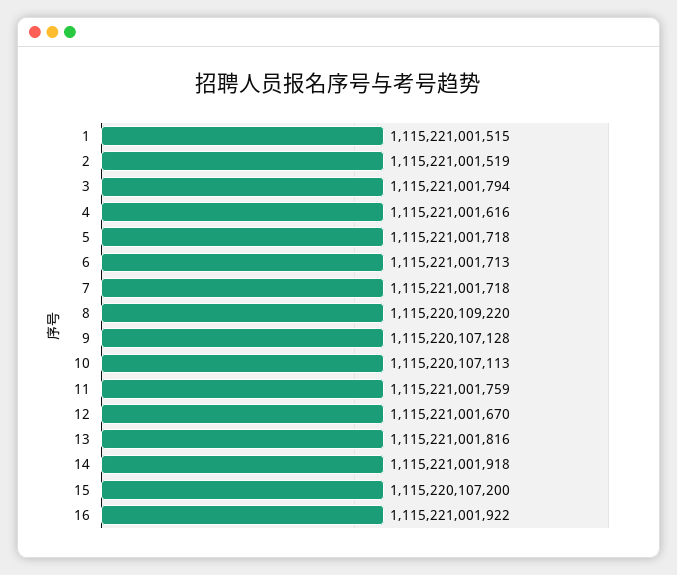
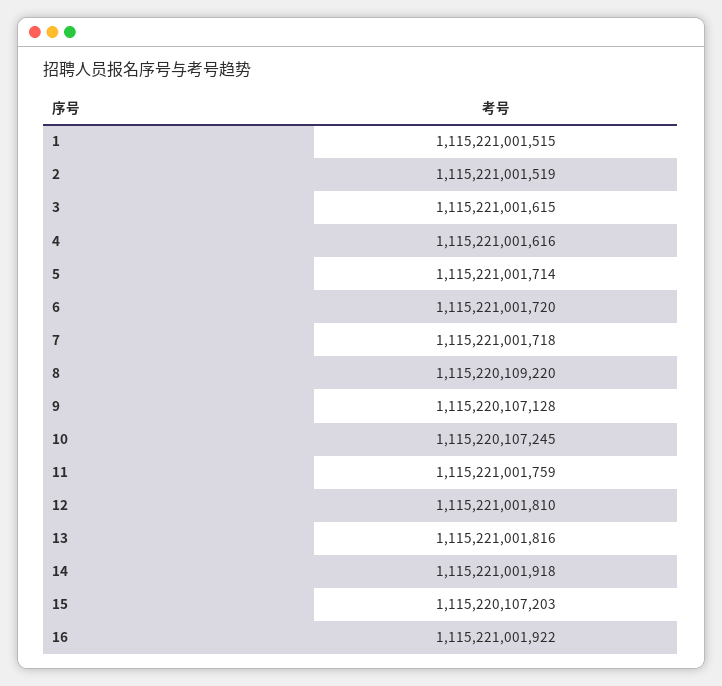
  {
    "1": 1115221001515,
    "2": 1115221001519,
-   "3": 1115221001794,
+   "3": 1115221001615,
    "4": 1115221001616,
-   "5": 1115221001718,
+   "5": 1115221001714,
-   "6": 1115221001713,
+   "6": 1115221001720,
    "7": 1115221001718,
    "8": 1115220109220,
    "9": 1115220107128,
-   "10": 1115220107113,
+   "10": 1115220107245,
    "11": 1115221001759,
-   "12": 1115221001670,
+   "12": 1115221001810,
    "13": 1115221001816,
    "14": 1115221001918,
-   "15": 1115220107200,
+   "15": 1115220107203,
    "16": 1115221001922
  }

